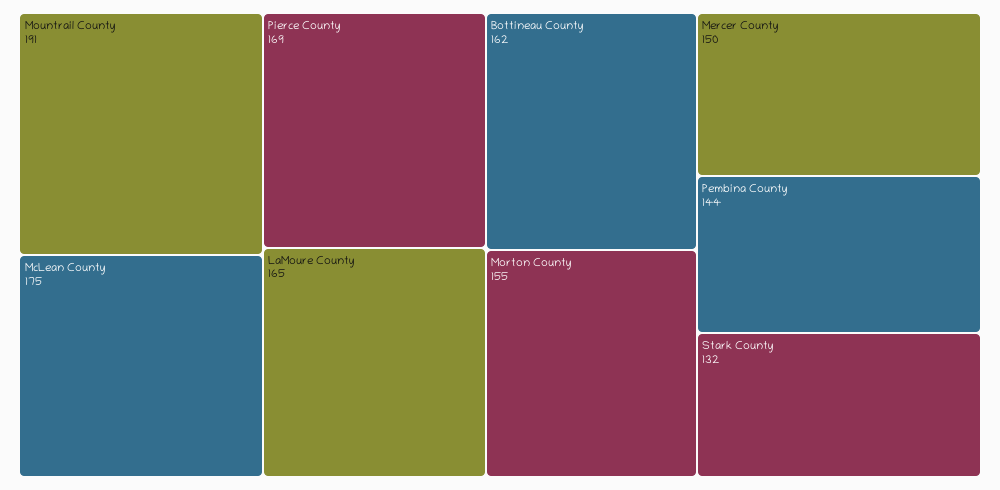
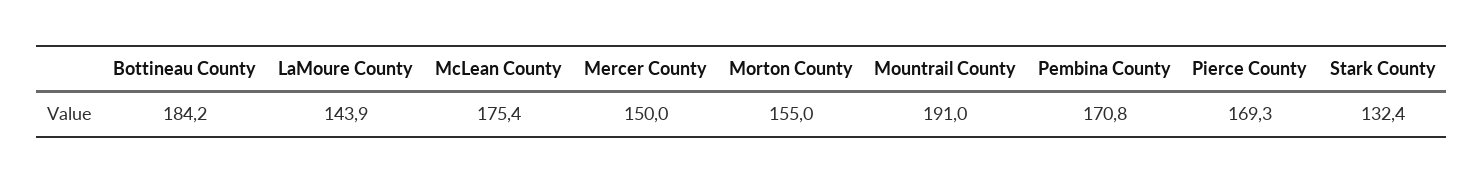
  {
    "Mountrail County": 191,
    "McLean County": 175.4,
    "Pierce County": 169.3,
-   "LaMoure County": 165,
+   "LaMoure County": 143.9,
-   "Bottineau County": 162,
+   "Bottineau County": 184.2,
    "Morton County": 155,
    "Mercer County": 150,
-   "Pembina County": 144,
+   "Pembina County": 170.8,
    "Stark County": 132.4
  }

